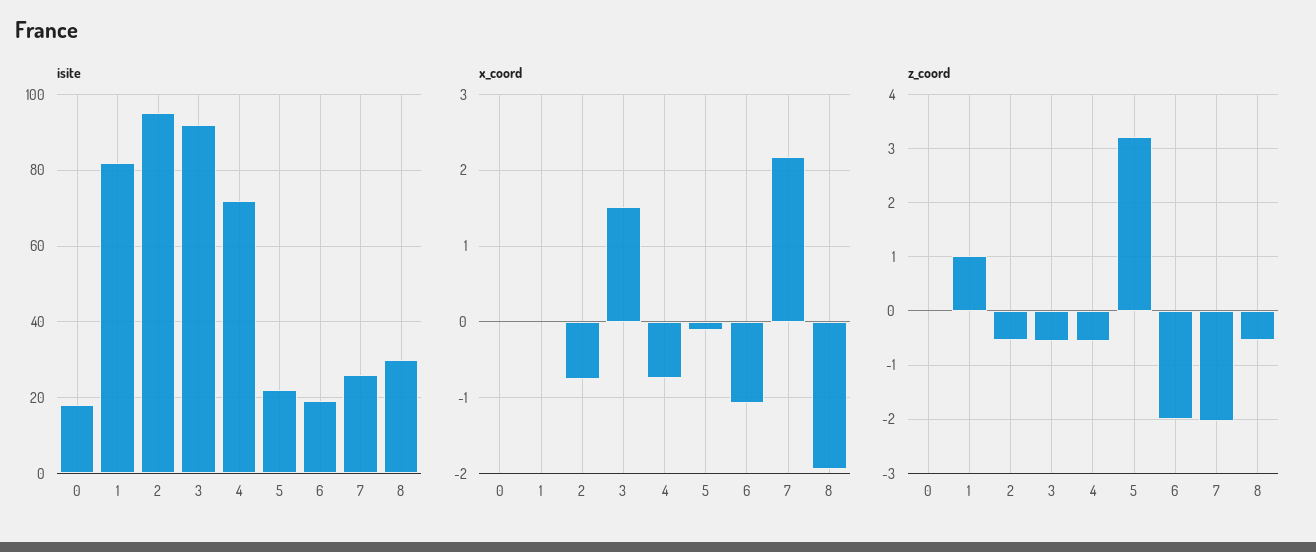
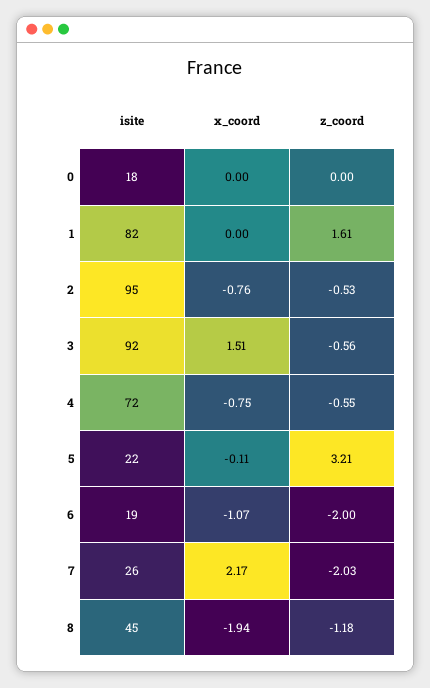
  {
    "isite": {
      "0": 18,
      "1": 82,
      "2": 95,
      "3": 92,
      "4": 72,
      "5": 22,
      "6": 19,
      "7": 26,
-     "8": 30
+     "8": 45
    },
    "x_coord": {
      "0": 0,
      "1": 0,
      "2": -0.76,
      "3": 1.51,
      "4": -0.75,
      "5": -0.11,
      "6": -1.07,
      "7": 2.17,
      "8": -1.94
    },
    "z_coord": {
      "0": 0,
-     "1": 1,
+     "1": 1.61,
      "2": -0.53,
      "3": -0.56,
      "4": -0.55,
      "5": 3.21,
      "6": -2,
      "7": -2.03,
-     "8": -0.6
+     "8": -1.18
    }
  }

